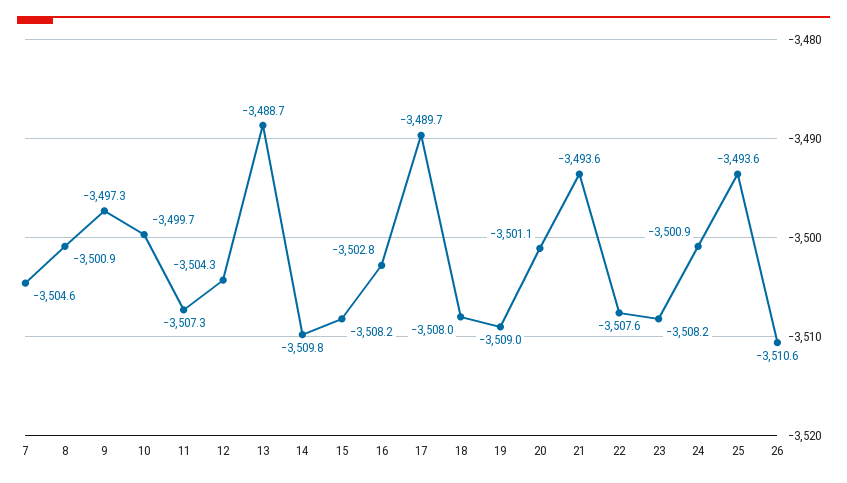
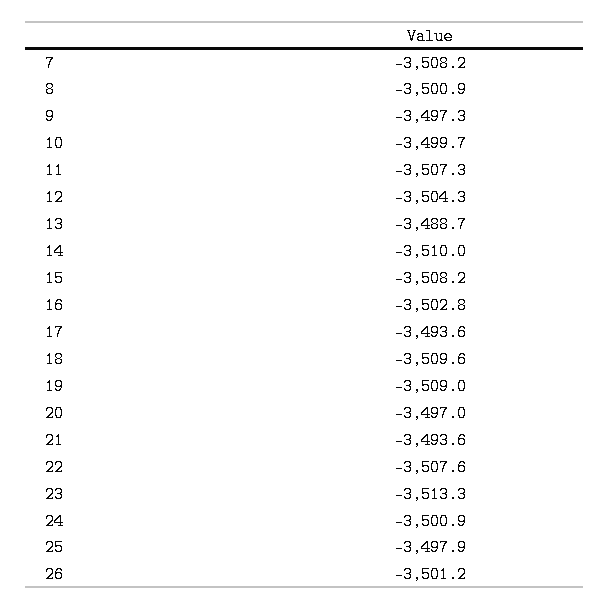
  {
-   "7": -3504.6,
+   "7": -3508.2,
    "8": -3500.9,
    "9": -3497.3,
    "10": -3499.7,
    "11": -3507.3,
    "12": -3504.3,
    "13": -3488.7,
-   "14": -3509.8,
+   "14": -3510,
    "15": -3508.2,
    "16": -3502.8,
-   "17": -3489.7,
+   "17": -3493.6,
-   "18": -3508,
+   "18": -3509.6,
    "19": -3509,
-   "20": -3501.1,
+   "20": -3497,
    "21": -3493.6,
    "22": -3507.6,
-   "23": -3508.2,
+   "23": -3513.3,
    "24": -3500.9,
-   "25": -3493.6,
+   "25": -3497.9,
-   "26": -3510.6
+   "26": -3501.2
  }

